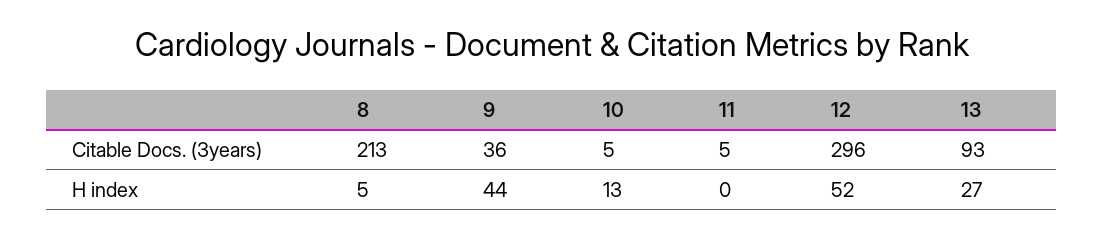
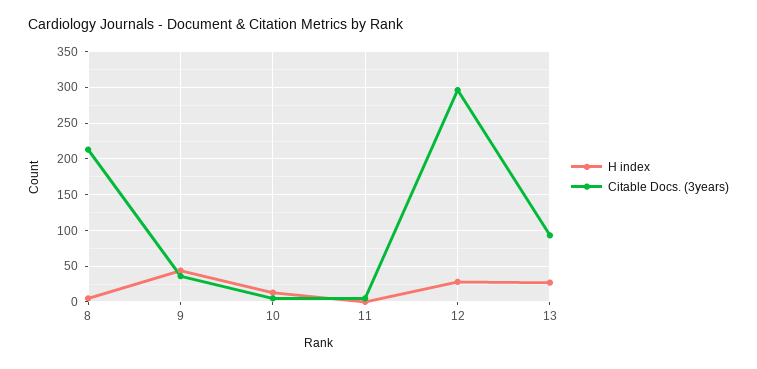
  {
    "Citable Docs. (3years)": {
      "8": 213,
      "9": 36,
      "10": 5,
      "11": 5,
      "12": 296,
      "13": 93
    },
    "H index": {
      "8": 5,
      "9": 44,
      "10": 13,
      "11": 0,
-     "12": 52,
+     "12": 30,
      "13": 27
    }
  }

